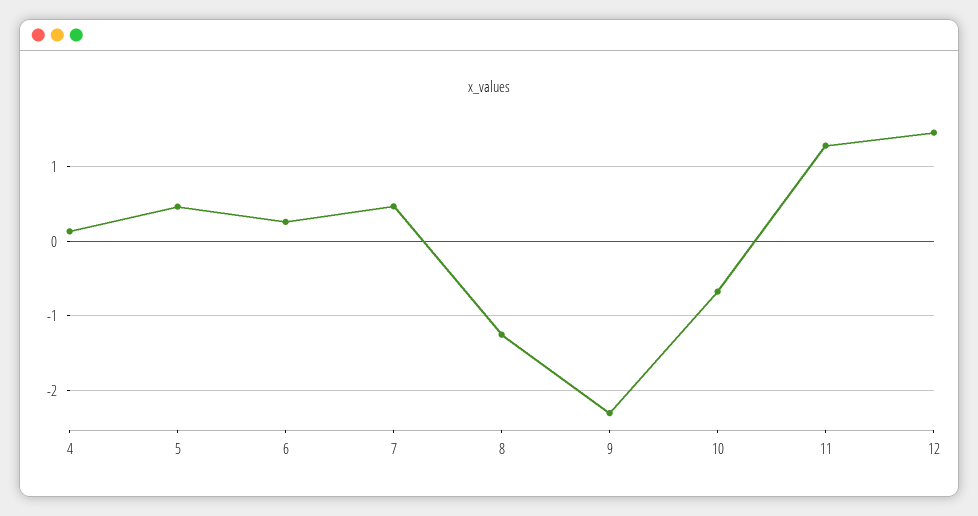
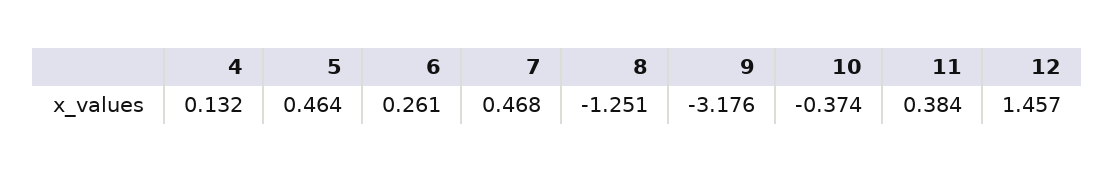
  {
    "4": 0.132,
    "5": 0.464,
    "6": 0.261,
    "7": 0.468,
    "8": -1.251,
-   "9": -2.3,
+   "9": -3.176,
-   "10": -0.7,
+   "10": -0.374,
-   "11": 1.3,
+   "11": 0.384,
    "12": 1.457
  }

